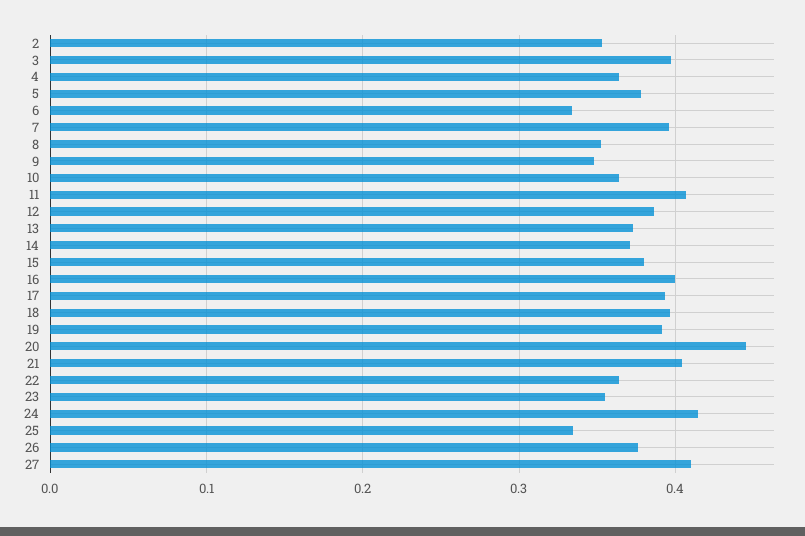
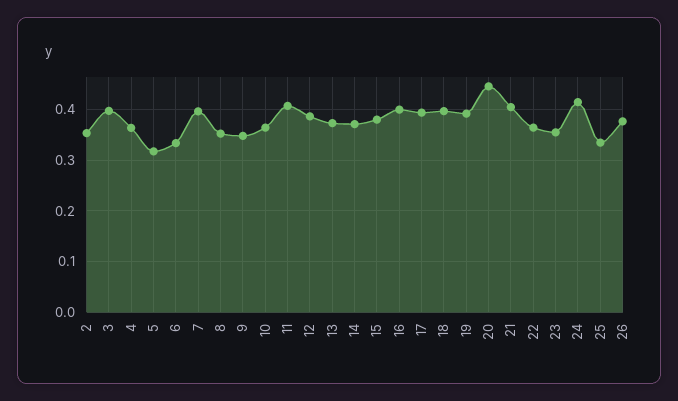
  {
    "2": 0.35,
    "3": 0.4,
    "4": 0.36,
-   "5": 0.38,
+   "5": 0.32,
    "6": 0.33,
    "7": 0.4,
    "8": 0.35,
    "9": 0.35,
    "10": 0.36,
    "11": 0.41,
    "12": 0.39,
    "13": 0.37,
    "14": 0.37,
    "15": 0.38,
    "16": 0.4,
    "17": 0.39,
    "18": 0.4,
    "19": 0.39,
    "20": 0.45,
    "21": 0.4,
    "22": 0.36,
    "23": 0.35,
    "24": 0.41,
    "25": 0.33,
-   "26": 0.38,
+   "26": 0.38
-   "27": 0.41
  }

